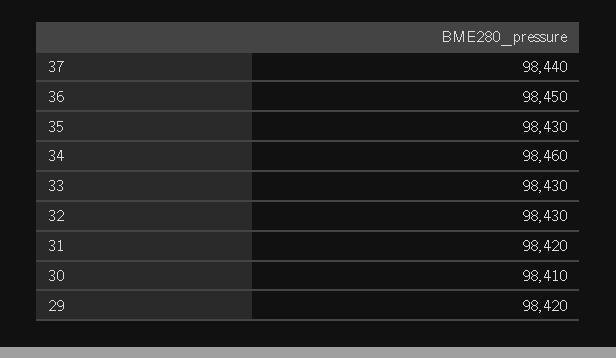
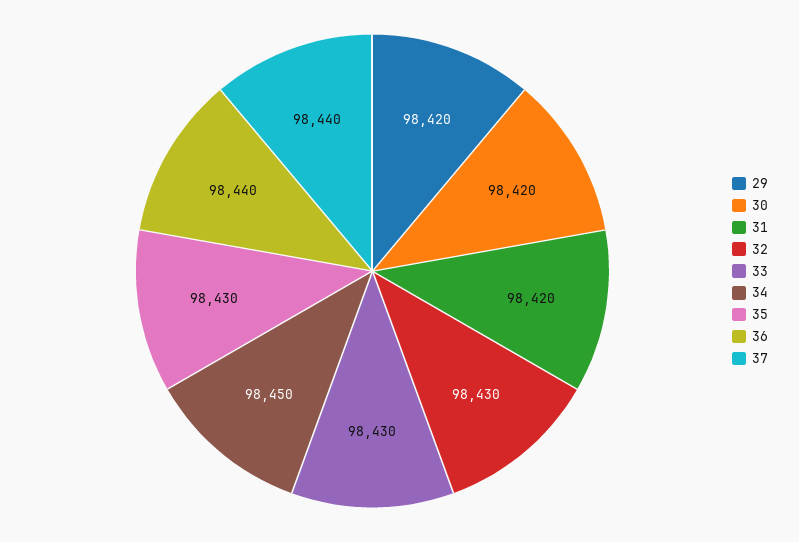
  {
    "37": 98440,
-   "36": 98450,
+   "36": 98440,
    "35": 98430,
-   "34": 98460,
+   "34": 98450,
    "33": 98430,
    "32": 98430,
    "31": 98420,
-   "30": 98410,
+   "30": 98420,
    "29": 98420
  }

